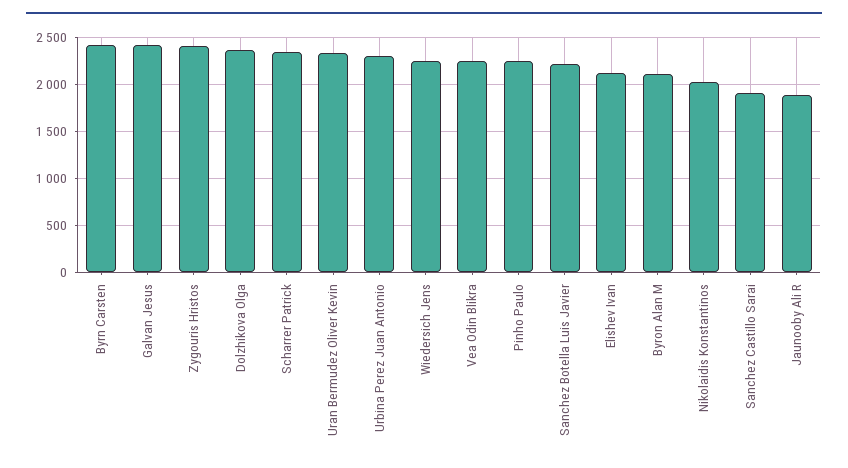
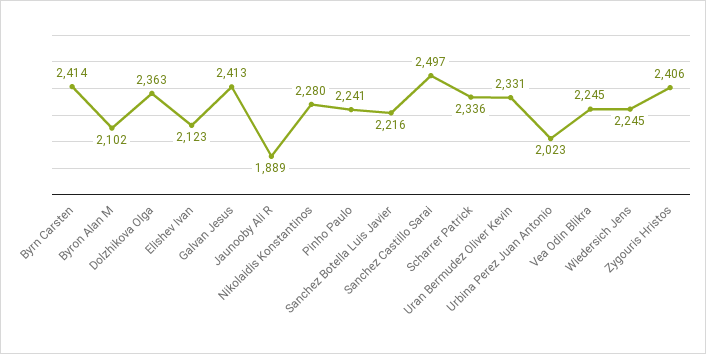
  {
    "Byrn Carsten": 2414,
    "Galvan Jesus": 2413,
    "Zygouris Hristos": 2406,
    "Dolzhikova Olga": 2363,
    "Scharrer Patrick": 2336,
    "Uran Bermudez Oliver Kevin": 2331,
-   "Urbina Perez Juan Antonio": 2300,
+   "Urbina Perez Juan Antonio": 2023,
    "Wiedersich Jens": 2245,
    "Vea Odin Blikra": 2245,
    "Pinho Paulo": 2241,
    "Sanchez Botella Luis Javier": 2216,
    "Elishev Ivan": 2123,
    "Byron Alan M": 2102,
-   "Nikolaidis Konstantinos": 2000,
+   "Nikolaidis Konstantinos": 2280,
-   "Sanchez Castillo Sarai": 1900,
+   "Sanchez Castillo Sarai": 2497,
    "Jaunooby Ali R": 1889
  }

